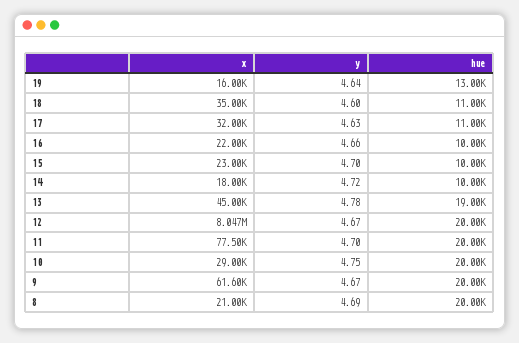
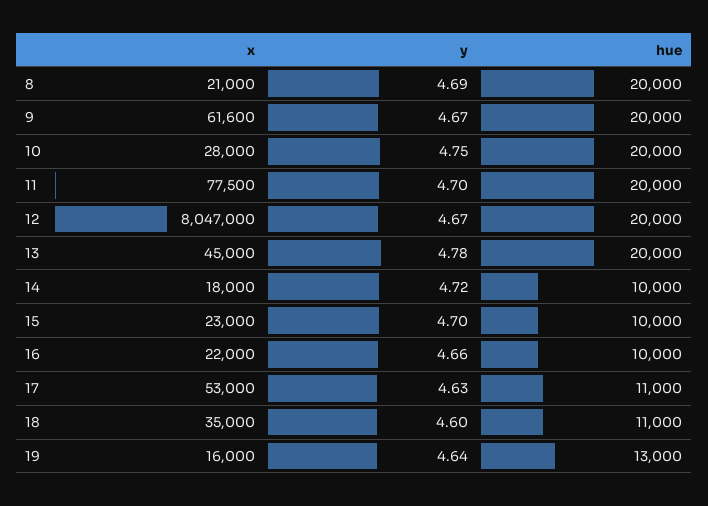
  {
    "x": {
      "19": 16000,
      "18": 35000,
-     "17": 32000,
+     "17": 53000,
      "16": 22000,
      "15": 23000,
      "14": 18000,
      "13": 45000,
      "12": 8047000,
      "11": 77500,
-     "10": 29000,
+     "10": 28000,
      "9": 61600,
      "8": 21000
    },
    "y": {
      "19": 4.64,
      "18": 4.6,
      "17": 4.63,
      "16": 4.66,
      "15": 4.7,
      "14": 4.72,
      "13": 4.78,
      "12": 4.67,
      "11": 4.7,
      "10": 4.75,
      "9": 4.67,
      "8": 4.69
    },
    "hue": {
      "19": 13000,
      "18": 11000,
      "17": 11000,
      "16": 10000,
      "15": 10000,
      "14": 10000,
-     "13": 19000,
+     "13": 20000,
      "12": 20000,
      "11": 20000,
      "10": 20000,
      "9": 20000,
      "8": 20000
    }
  }

